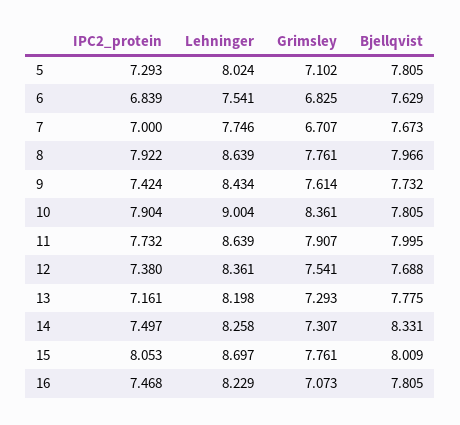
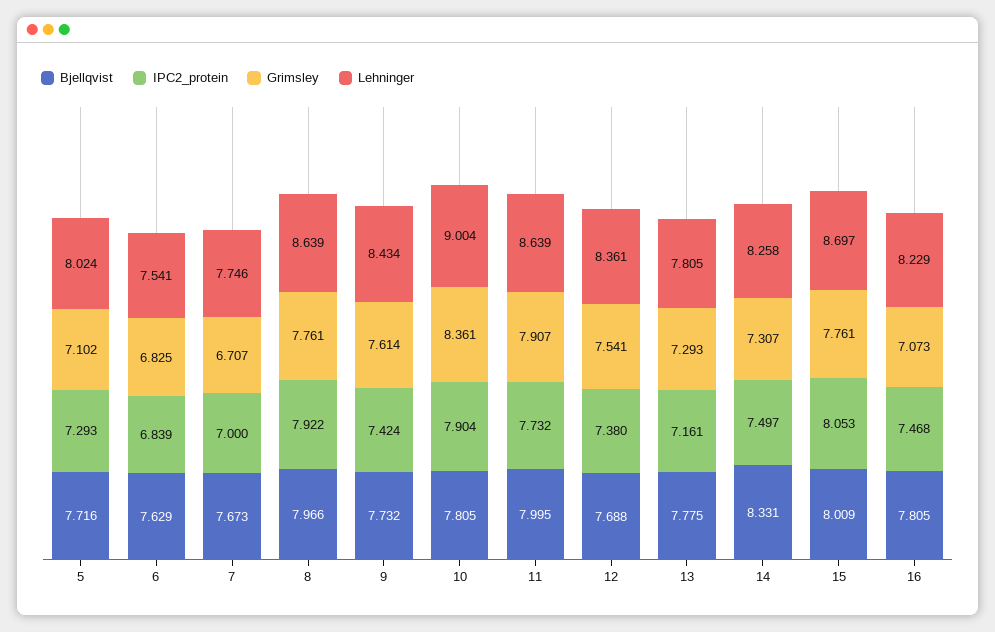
  {
    "IPC2_protein": {
      "5": 7.293,
      "6": 6.839,
      "7": 7,
      "8": 7.922,
      "9": 7.424,
      "10": 7.904,
      "11": 7.732,
      "12": 7.38,
      "13": 7.161,
      "14": 7.497,
      "15": 8.053,
      "16": 7.468
    },
    "Lehninger": {
      "5": 8.024,
      "6": 7.541,
      "7": 7.746,
      "8": 8.639,
      "9": 8.434,
      "10": 9.004,
      "11": 8.639,
      "12": 8.361,
-     "13": 8.198,
+     "13": 7.805,
      "14": 8.258,
      "15": 8.697,
      "16": 8.229
    },
    "Grimsley": {
      "5": 7.102,
      "6": 6.825,
      "7": 6.707,
      "8": 7.761,
      "9": 7.614,
      "10": 8.361,
      "11": 7.907,
      "12": 7.541,
      "13": 7.293,
      "14": 7.307,
      "15": 7.761,
      "16": 7.073
    },
    "Bjellqvist": {
-     "5": 7.805,
+     "5": 7.716,
      "6": 7.629,
      "7": 7.673,
      "8": 7.966,
      "9": 7.732,
      "10": 7.805,
      "11": 7.995,
      "12": 7.688,
      "13": 7.775,
      "14": 8.331,
      "15": 8.009,
      "16": 7.805
    }
  }

